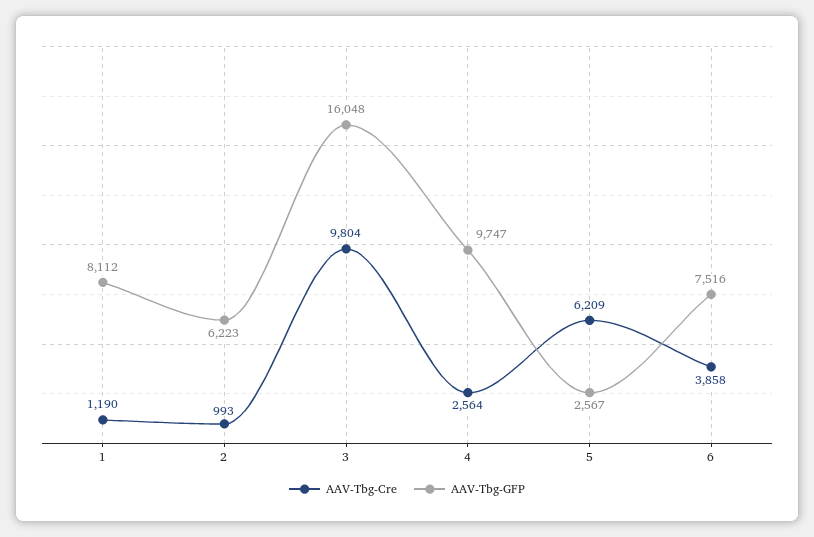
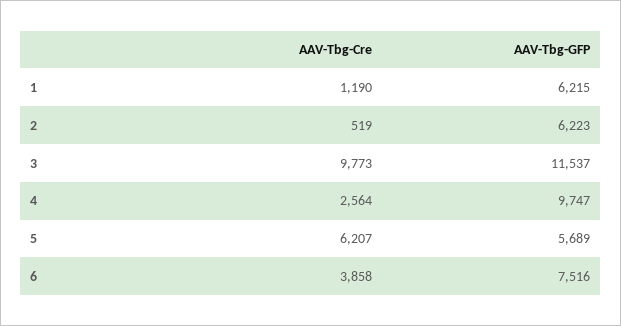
  {
    "AAV-Tbg-Cre": {
      "1": 1190,
-     "2": 993,
+     "2": 519,
-     "3": 9804,
+     "3": 9773,
      "4": 2564,
-     "5": 6209,
+     "5": 6207,
      "6": 3858
    },
    "AAV-Tbg-GFP": {
-     "1": 8112,
+     "1": 6215,
      "2": 6223,
-     "3": 16048,
+     "3": 11537,
      "4": 9747,
-     "5": 2567,
+     "5": 5689,
      "6": 7516
    }
  }

